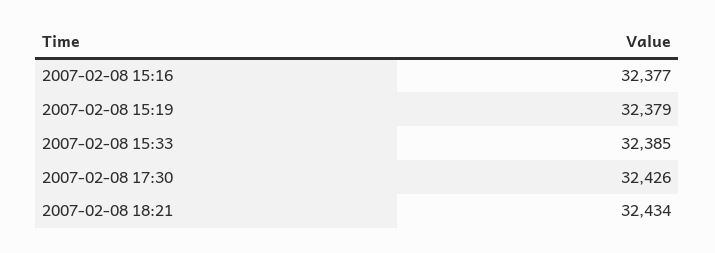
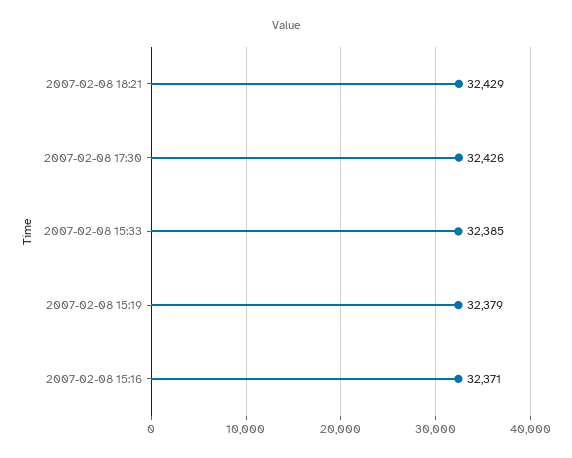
  {
-   "2007-02-08 15:16": 32377,
+   "2007-02-08 15:16": 32371,
    "2007-02-08 15:19": 32379,
    "2007-02-08 15:33": 32385,
    "2007-02-08 17:30": 32426,
-   "2007-02-08 18:21": 32434
+   "2007-02-08 18:21": 32429
  }

